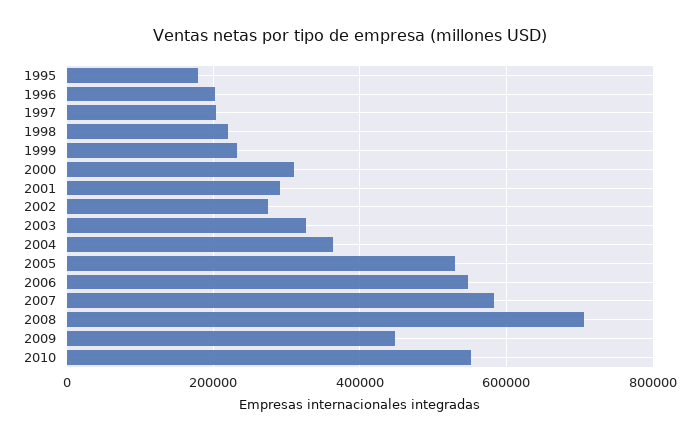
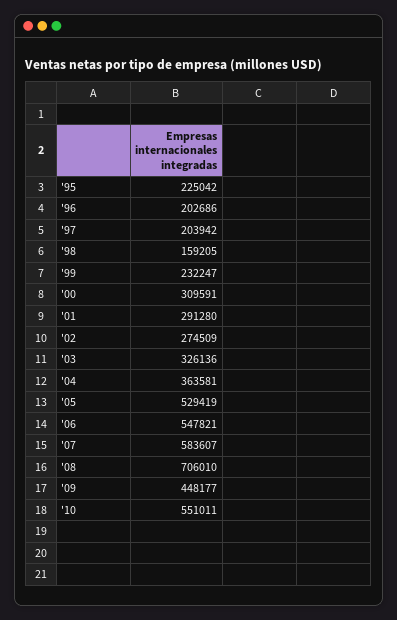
  {
-   "1995": 180000,
+   "1995": 225042,
    "1996": 202686,
    "1997": 203942,
-   "1998": 220000,
+   "1998": 159205,
    "1999": 232247,
    "2000": 309591,
    "2001": 291280,
    "2002": 274509,
    "2003": 326136,
    "2004": 363581,
    "2005": 529419,
    "2006": 547821,
    "2007": 583607,
    "2008": 706010,
    "2009": 448177,
    "2010": 551011
  }

